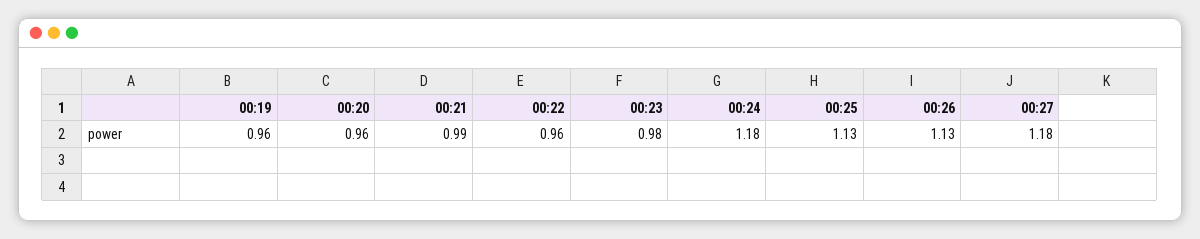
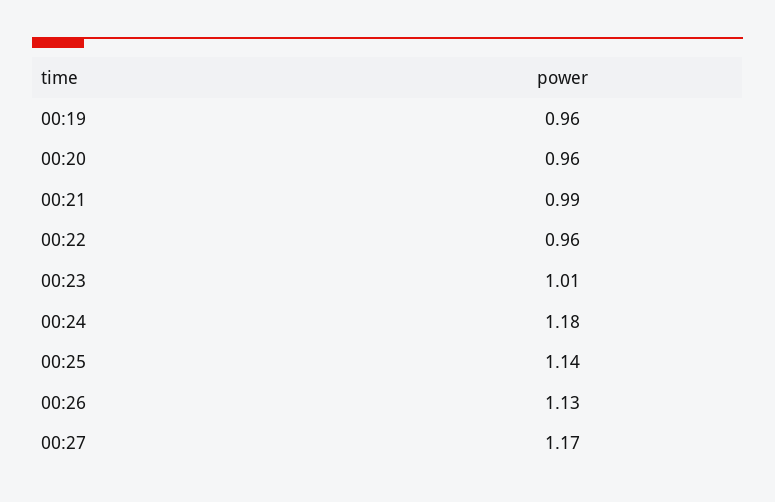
  {
    "00:19": 0.96,
    "00:20": 0.96,
    "00:21": 0.99,
    "00:22": 0.96,
-   "00:23": 0.98,
+   "00:23": 1.01,
    "00:24": 1.18,
-   "00:25": 1.13,
+   "00:25": 1.14,
    "00:26": 1.13,
-   "00:27": 1.18
+   "00:27": 1.17
  }

